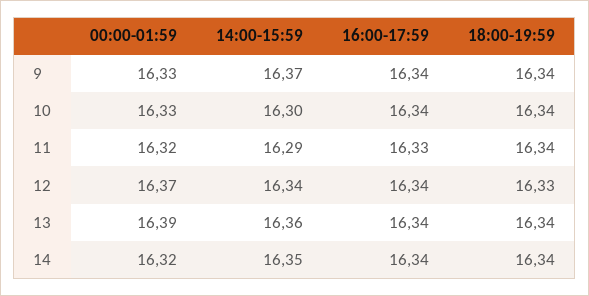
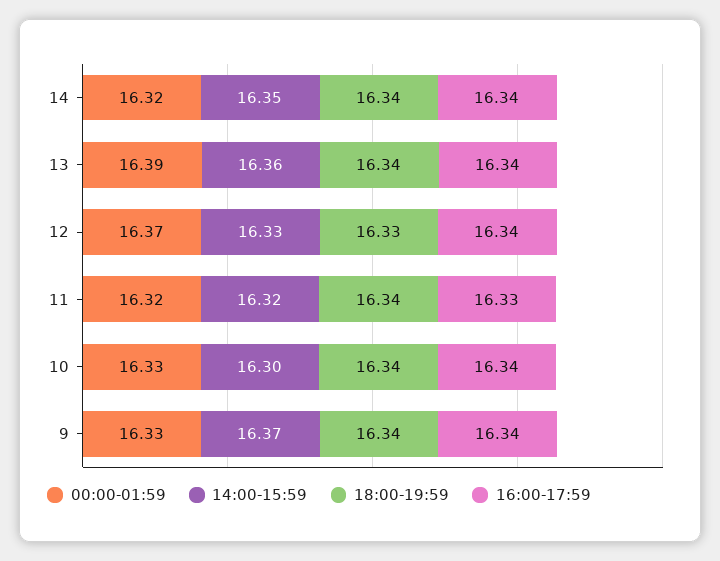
  {
    "00:00-01:59": {
      "9": 16.33,
      "10": 16.33,
      "11": 16.32,
      "12": 16.37,
      "13": 16.39,
      "14": 16.32
    },
    "14:00-15:59": {
      "9": 16.37,
      "10": 16.3,
-     "11": 16.29,
+     "11": 16.32,
-     "12": 16.34,
+     "12": 16.33,
      "13": 16.36,
      "14": 16.35
    },
    "16:00-17:59": {
      "9": 16.34,
      "10": 16.34,
      "11": 16.33,
      "12": 16.34,
      "13": 16.34,
      "14": 16.34
    },
    "18:00-19:59": {
      "9": 16.34,
      "10": 16.34,
      "11": 16.34,
      "12": 16.33,
      "13": 16.34,
      "14": 16.34
    }
  }

